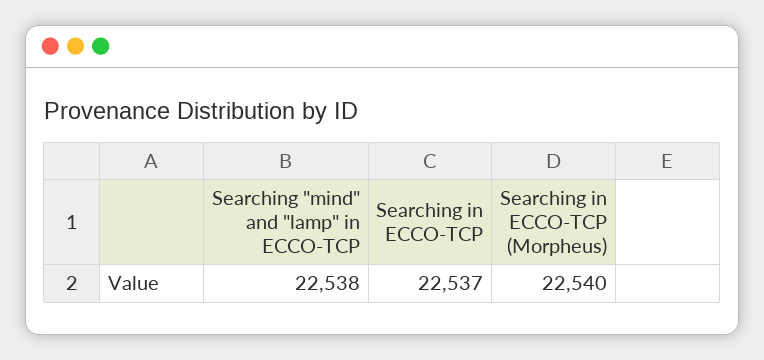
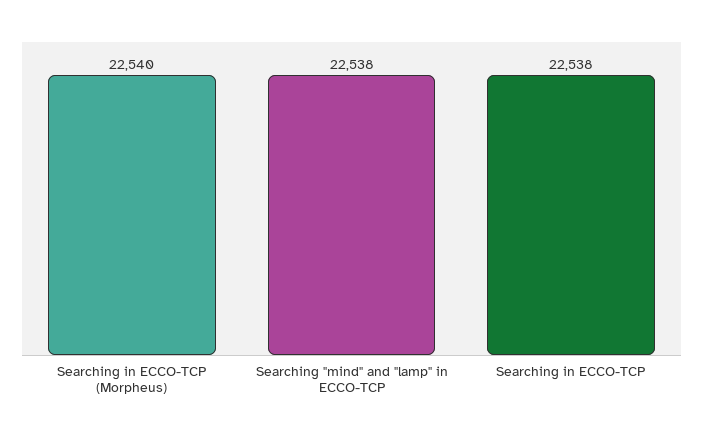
  {
    "Searching \"mind\" and \"lamp\" in ECCO-TCP": 22538,
-   "Searching in ECCO-TCP": 22537,
+   "Searching in ECCO-TCP": 22538,
    "Searching in ECCO-TCP (Morpheus)": 22540
  }

